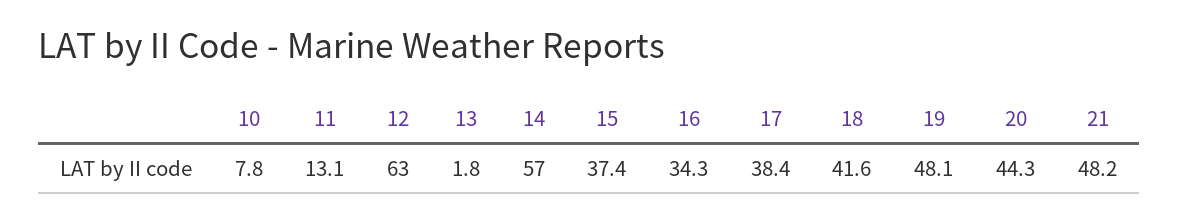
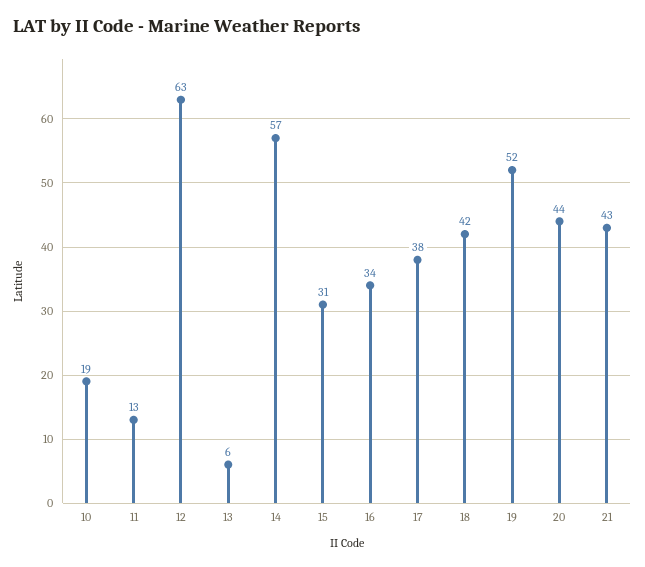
  {
-   "10": 7.8,
+   "10": 19,
    "11": 13.1,
    "12": 63,
-   "13": 1.8,
+   "13": 6,
    "14": 57,
-   "15": 37.4,
+   "15": 31,
    "16": 34.3,
    "17": 38.4,
    "18": 41.6,
-   "19": 48.1,
+   "19": 52,
    "20": 44.3,
-   "21": 48.2
+   "21": 43
  }

